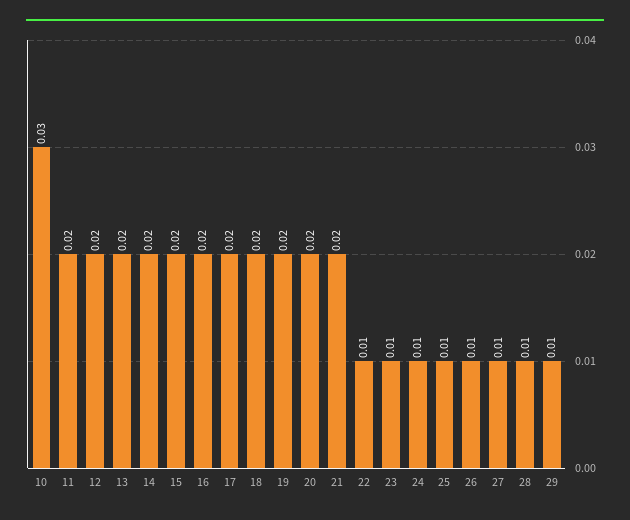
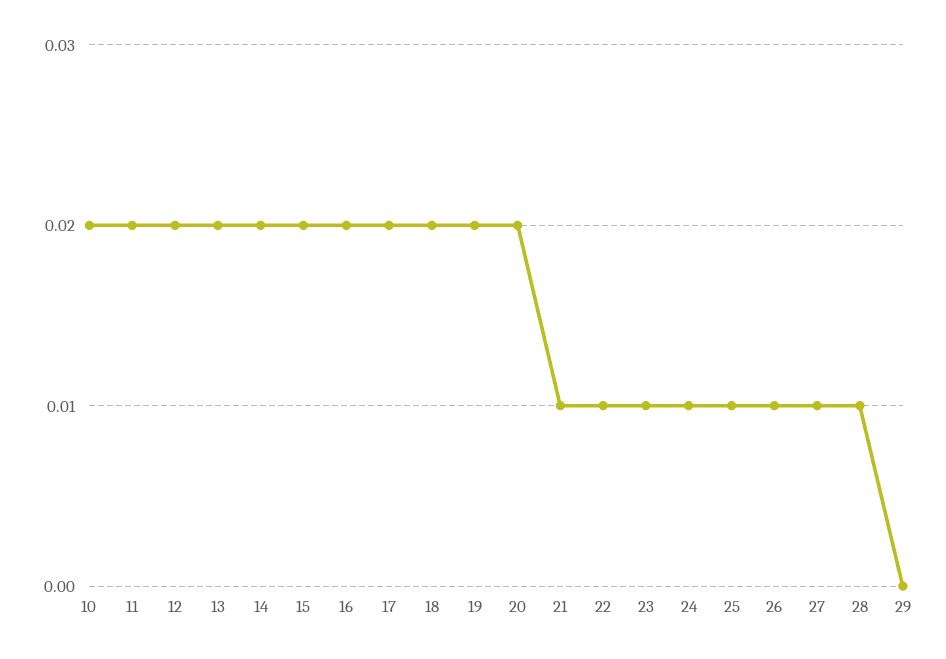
  {
-   "10": 0.03,
+   "10": 0.02,
    "11": 0.02,
    "12": 0.02,
    "13": 0.02,
    "14": 0.02,
    "15": 0.02,
    "16": 0.02,
    "17": 0.02,
    "18": 0.02,
    "19": 0.02,
    "20": 0.02,
-   "21": 0.02,
+   "21": 0.01,
    "22": 0.01,
    "23": 0.01,
    "24": 0.01,
    "25": 0.01,
    "26": 0.01,
    "27": 0.01,
    "28": 0.01,
-   "29": 0.01
+   "29": 0
  }

